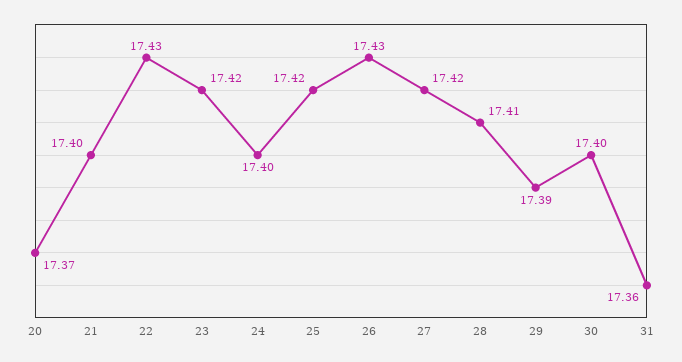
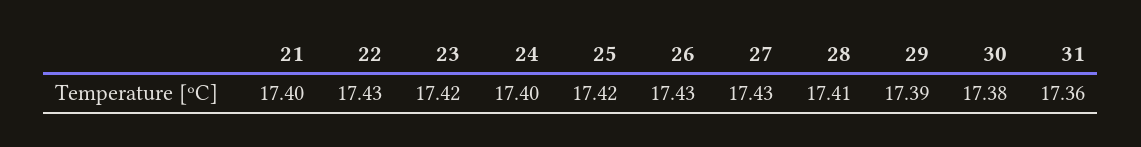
  {
-   "20": 17.37,
    "21": 17.4,
    "22": 17.43,
    "23": 17.42,
    "24": 17.4,
    "25": 17.42,
    "26": 17.43,
-   "27": 17.42,
+   "27": 17.43,
    "28": 17.41,
    "29": 17.39,
-   "30": 17.4,
+   "30": 17.38,
    "31": 17.36
  }

